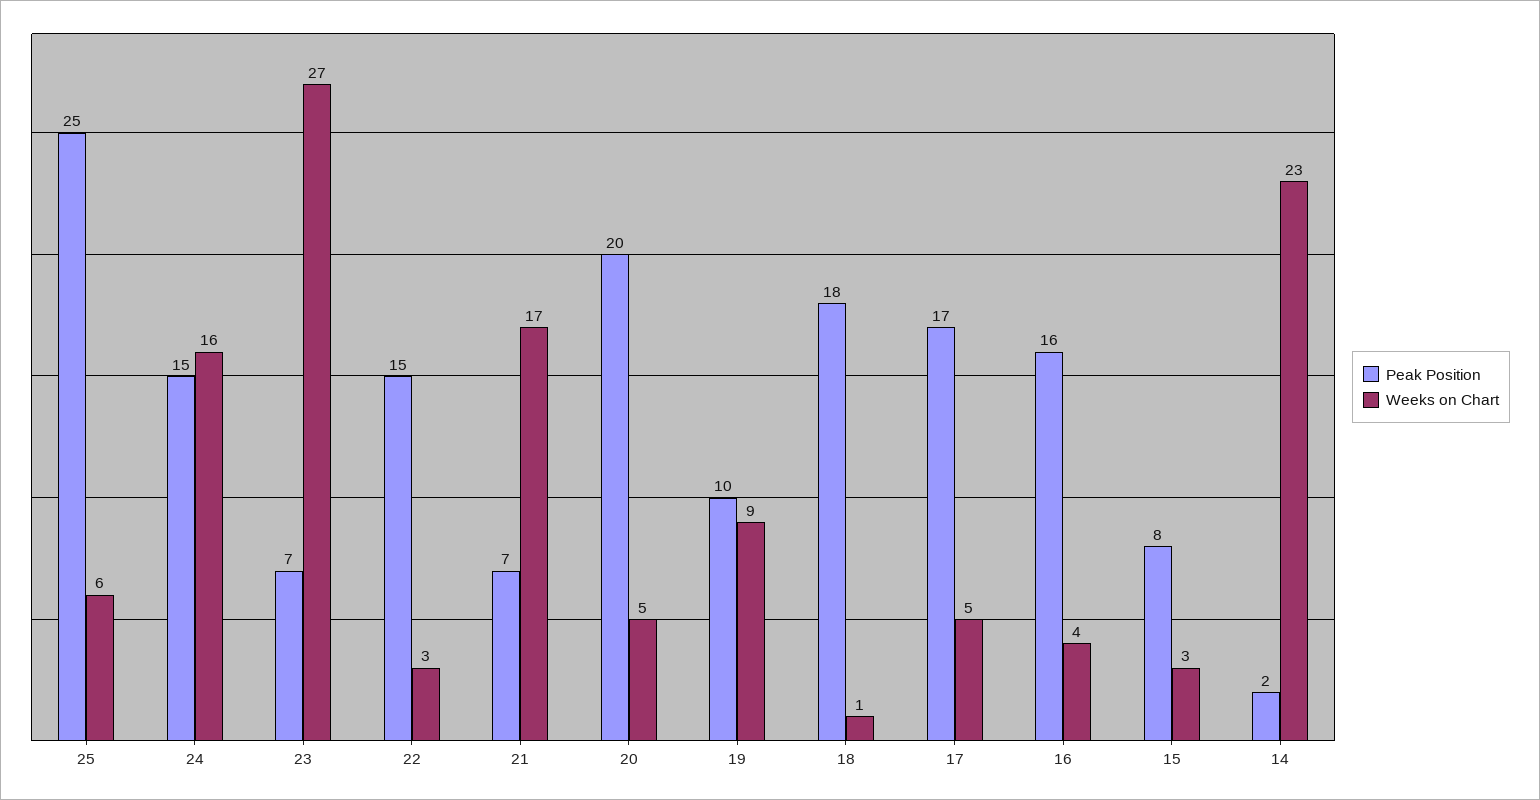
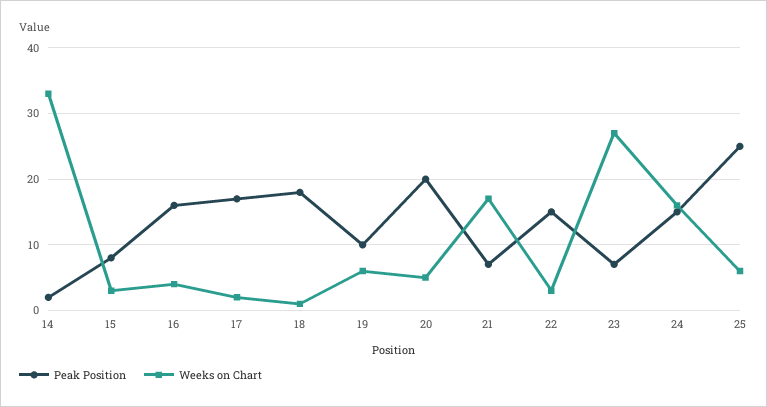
  {
    "Peak Position": {
      "25": 25,
      "24": 15,
      "23": 7,
      "22": 15,
      "21": 7,
      "20": 20,
      "19": 10,
      "18": 18,
      "17": 17,
      "16": 16,
      "15": 8,
      "14": 2
    },
    "Weeks on Chart": {
      "25": 6,
      "24": 16,
      "23": 27,
      "22": 3,
      "21": 17,
      "20": 5,
-     "19": 9,
+     "19": 6,
      "18": 1,
-     "17": 5,
+     "17": 2,
      "16": 4,
      "15": 3,
-     "14": 23
+     "14": 33
    }
  }

